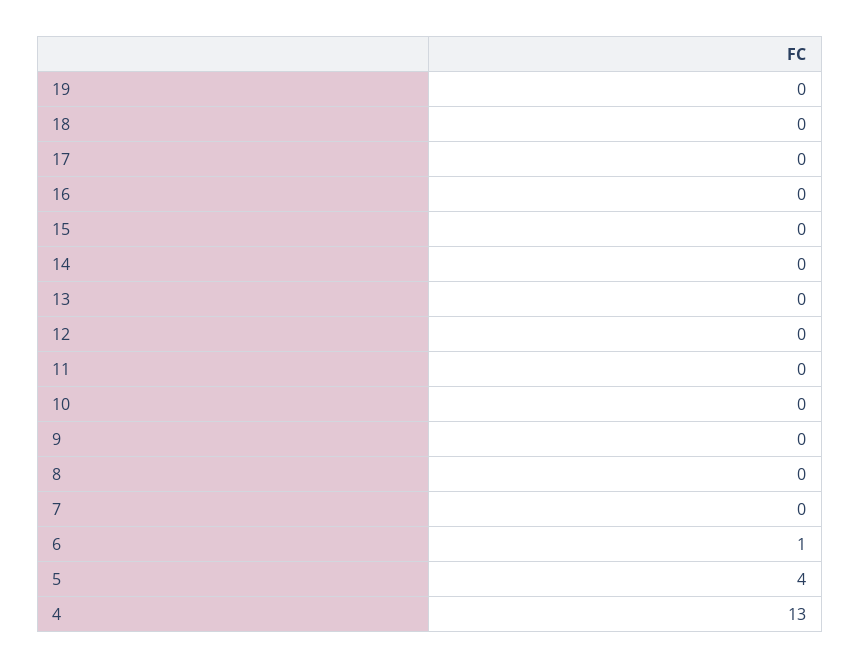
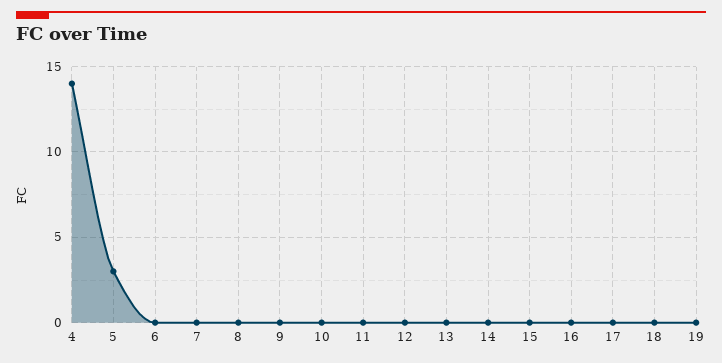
  {
    "19": 0,
    "18": 0,
    "17": 0,
    "16": 0,
    "15": 0,
    "14": 0,
    "13": 0,
    "12": 0,
    "11": 0,
    "10": 0,
    "9": 0,
    "8": 0,
    "7": 0,
-   "6": 1,
+   "6": 0,
-   "5": 4,
+   "5": 3,
-   "4": 13
+   "4": 14
  }

